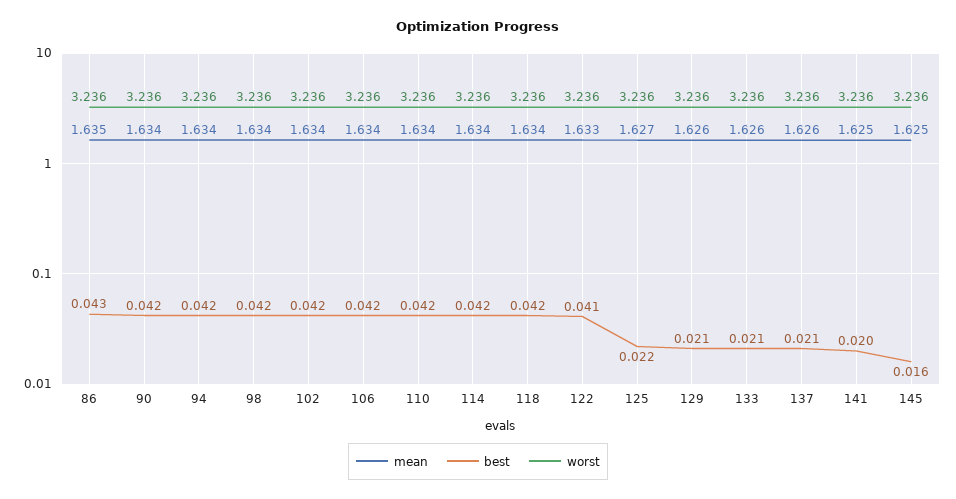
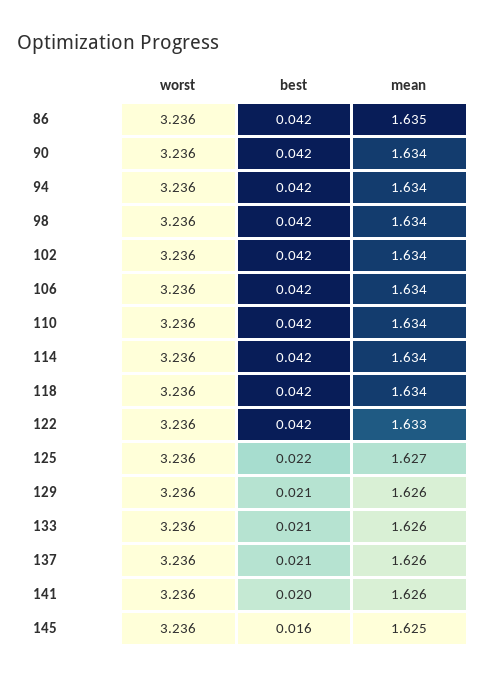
  {
    "mean": {
      "86": 1.635,
      "90": 1.634,
      "94": 1.634,
      "98": 1.634,
      "102": 1.634,
      "106": 1.634,
      "110": 1.634,
      "114": 1.634,
      "118": 1.634,
      "122": 1.633,
      "125": 1.627,
      "129": 1.626,
      "133": 1.626,
      "137": 1.626,
-     "141": 1.625,
+     "141": 1.626,
      "145": 1.625
    },
    "best": {
-     "86": 0.043,
+     "86": 0.042,
      "90": 0.042,
      "94": 0.042,
      "98": 0.042,
      "102": 0.042,
      "106": 0.042,
      "110": 0.042,
      "114": 0.042,
      "118": 0.042,
-     "122": 0.041,
+     "122": 0.042,
      "125": 0.022,
      "129": 0.021,
      "133": 0.021,
      "137": 0.021,
      "141": 0.02,
      "145": 0.016
    },
    "worst": {
      "86": 3.236,
      "90": 3.236,
      "94": 3.236,
      "98": 3.236,
      "102": 3.236,
      "106": 3.236,
      "110": 3.236,
      "114": 3.236,
      "118": 3.236,
      "122": 3.236,
      "125": 3.236,
      "129": 3.236,
      "133": 3.236,
      "137": 3.236,
      "141": 3.236,
      "145": 3.236
    }
  }

